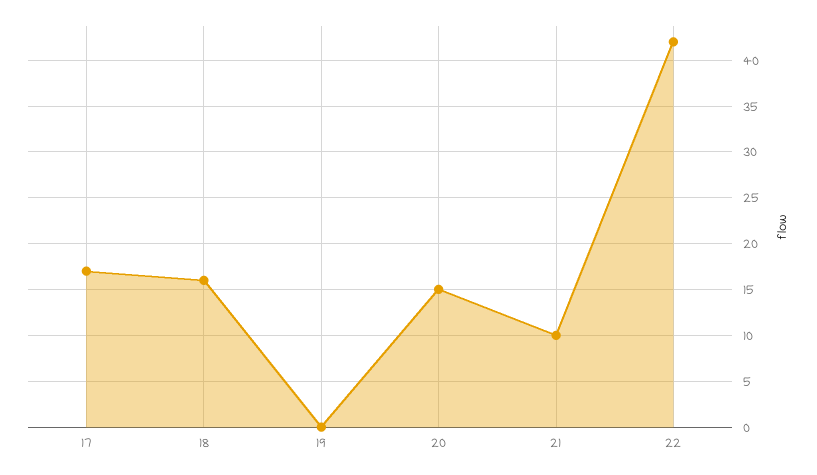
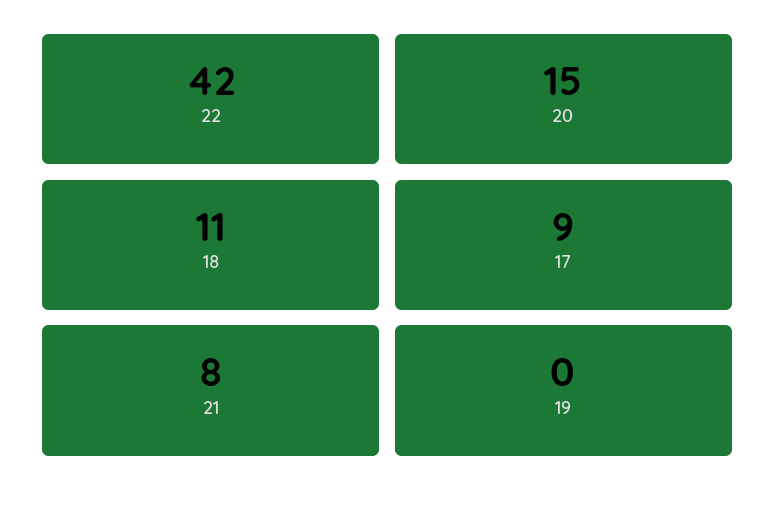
  {
-   "17": 17,
+   "17": 9,
-   "18": 16,
+   "18": 11,
    "19": 0,
    "20": 15,
-   "21": 10,
+   "21": 8,
    "22": 42
  }

